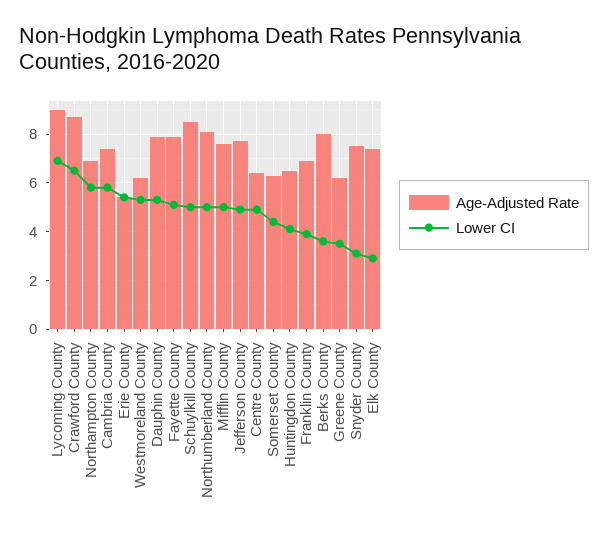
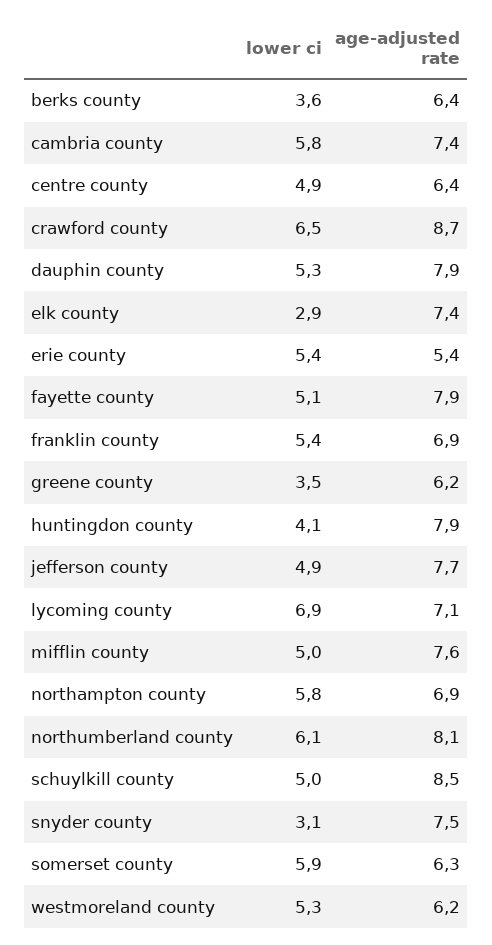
  {
    "Age-Adjusted Rate": {
-     "Lycoming County": 9,
+     "Lycoming County": 7.1,
      "Crawford County": 8.7,
      "Northampton County": 6.9,
      "Cambria County": 7.4,
      "Erie County": 5.4,
      "Westmoreland County": 6.2,
      "Dauphin County": 7.9,
      "Fayette County": 7.9,
      "Schuylkill County": 8.5,
      "Northumberland County": 8.1,
      "Mifflin County": 7.6,
      "Jefferson County": 7.7,
      "Centre County": 6.4,
      "Somerset County": 6.3,
-     "Huntingdon County": 6.5,
+     "Huntingdon County": 7.9,
      "Franklin County": 6.9,
-     "Berks County": 8,
+     "Berks County": 6.4,
      "Greene County": 6.2,
      "Snyder County": 7.5,
      "Elk County": 7.4
    },
    "Lower CI": {
      "Lycoming County": 6.9,
      "Crawford County": 6.5,
      "Northampton County": 5.8,
      "Cambria County": 5.8,
      "Erie County": 5.4,
      "Westmoreland County": 5.3,
      "Dauphin County": 5.3,
      "Fayette County": 5.1,
      "Schuylkill County": 5,
-     "Northumberland County": 5,
+     "Northumberland County": 6.1,
      "Mifflin County": 5,
      "Jefferson County": 4.9,
      "Centre County": 4.9,
-     "Somerset County": 4.5,
+     "Somerset County": 5.9,
      "Huntingdon County": 4.1,
-     "Franklin County": 4,
+     "Franklin County": 5.4,
      "Berks County": 3.6,
      "Greene County": 3.5,
      "Snyder County": 3.1,
      "Elk County": 2.9
    }
  }

